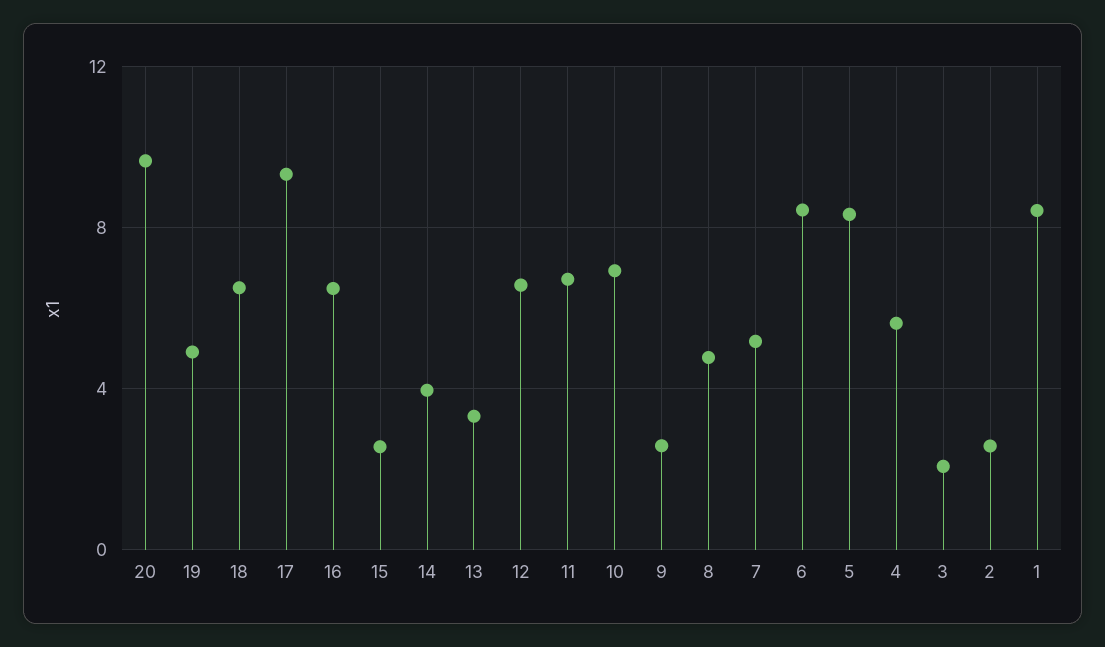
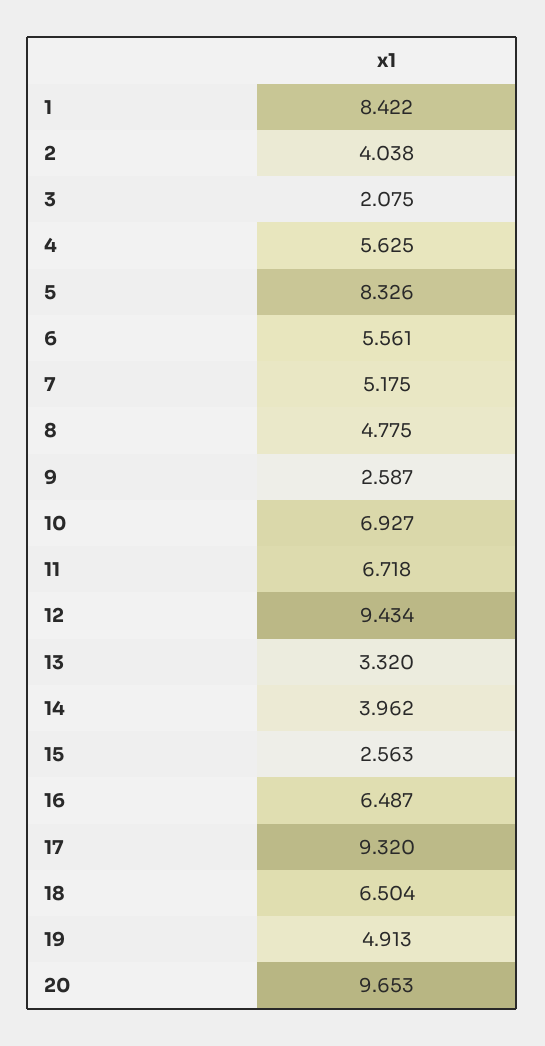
  {
    "20": 9.653,
    "19": 4.913,
    "18": 6.504,
    "17": 9.32,
    "16": 6.487,
    "15": 2.563,
    "14": 3.962,
    "13": 3.32,
-   "12": 6.5,
+   "12": 9.434,
    "11": 6.718,
    "10": 6.927,
    "9": 2.587,
    "8": 4.775,
    "7": 5.175,
-   "6": 8.5,
+   "6": 5.561,
    "5": 8.326,
    "4": 5.625,
    "3": 2.075,
-   "2": 2.5,
+   "2": 4.038,
    "1": 8.422
  }

